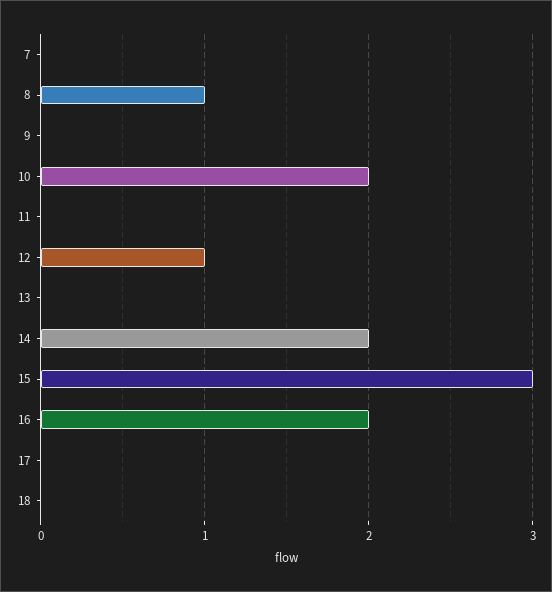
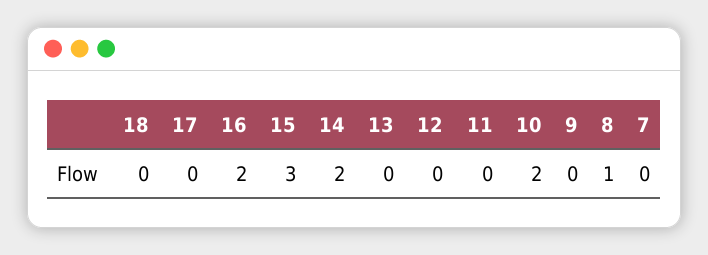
  {
    "7": 0,
    "8": 1,
    "9": 0,
    "10": 2,
    "11": 0,
-   "12": 1,
+   "12": 0,
    "13": 0,
    "14": 2,
    "15": 3,
    "16": 2,
    "17": 0,
    "18": 0
  }

